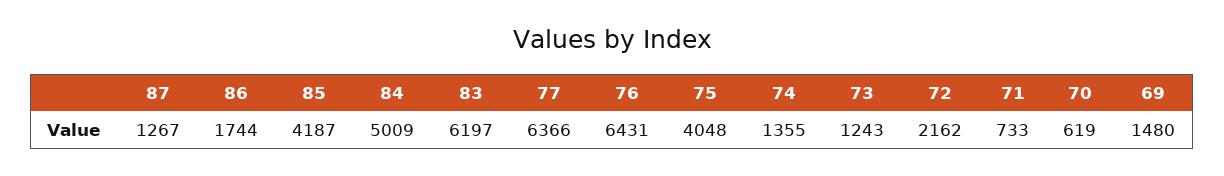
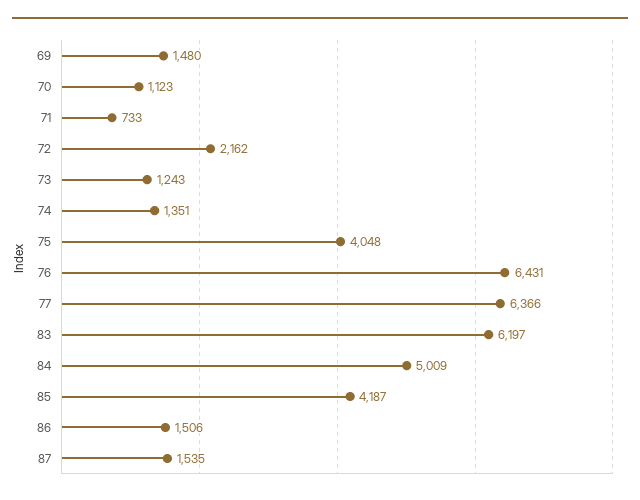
  {
-   "87": 1267,
+   "87": 1535,
-   "86": 1744,
+   "86": 1506,
    "85": 4187,
    "84": 5009,
    "83": 6197,
    "77": 6366,
    "76": 6431,
    "75": 4048,
-   "74": 1355,
+   "74": 1351,
    "73": 1243,
    "72": 2162,
    "71": 733,
-   "70": 619,
+   "70": 1123,
    "69": 1480
  }

